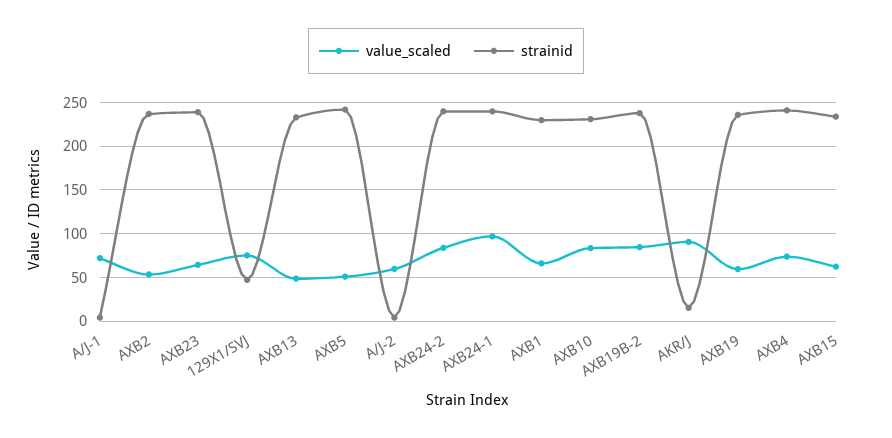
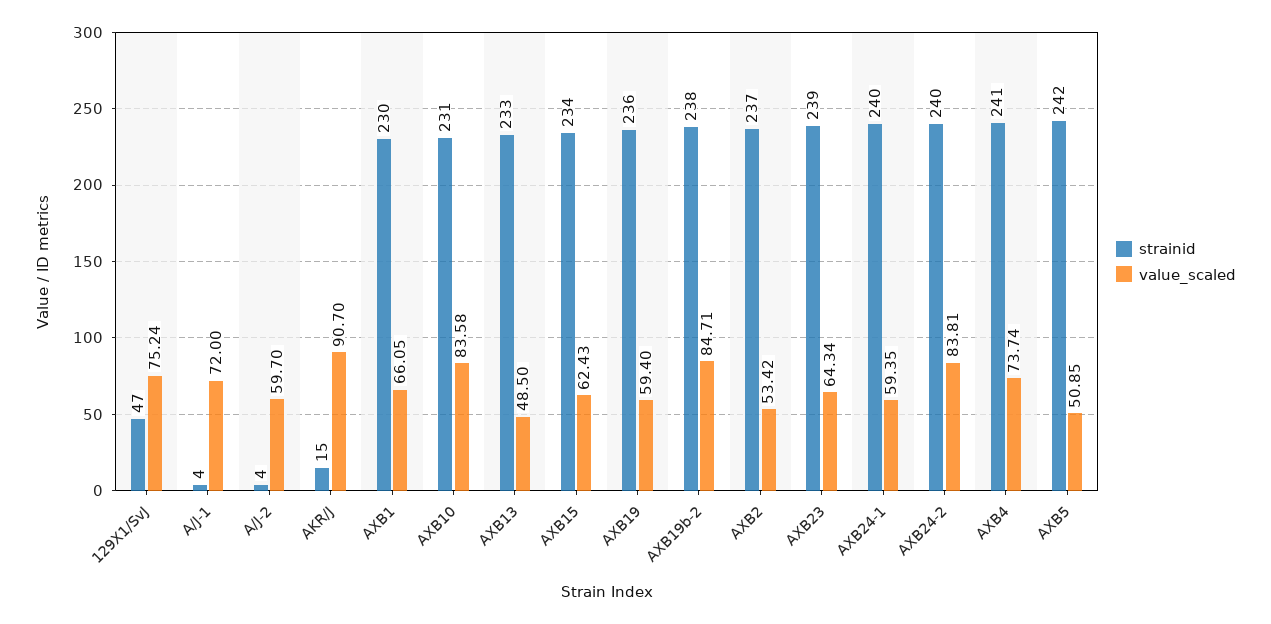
  {
    "value_scaled": {
      "A/J-1": 72,
      "AXB2": 53.42,
      "AXB23": 64.34,
      "129X1/SVJ": 75.24,
      "AXB13": 48.5,
      "AXB5": 50.85,
      "A/J-2": 59.7,
      "AXB24-2": 83.81,
-     "AXB24-1": 100,
+     "AXB24-1": 59.35,
      "AXB1": 66.05,
      "AXB10": 83.58,
      "AXB19B-2": 84.71,
      "AKR/J": 90.7,
      "AXB19": 59.4,
      "AXB4": 73.74,
      "AXB15": 62.43
    },
    "strainid": {
      "A/J-1": 4,
      "AXB2": 237,
      "AXB23": 239,
      "129X1/SVJ": 47,
      "AXB13": 233,
      "AXB5": 242,
      "A/J-2": 4,
      "AXB24-2": 240,
      "AXB24-1": 240,
      "AXB1": 230,
      "AXB10": 231,
      "AXB19B-2": 238,
      "AKR/J": 15,
      "AXB19": 236,
      "AXB4": 241,
      "AXB15": 234
    }
  }

